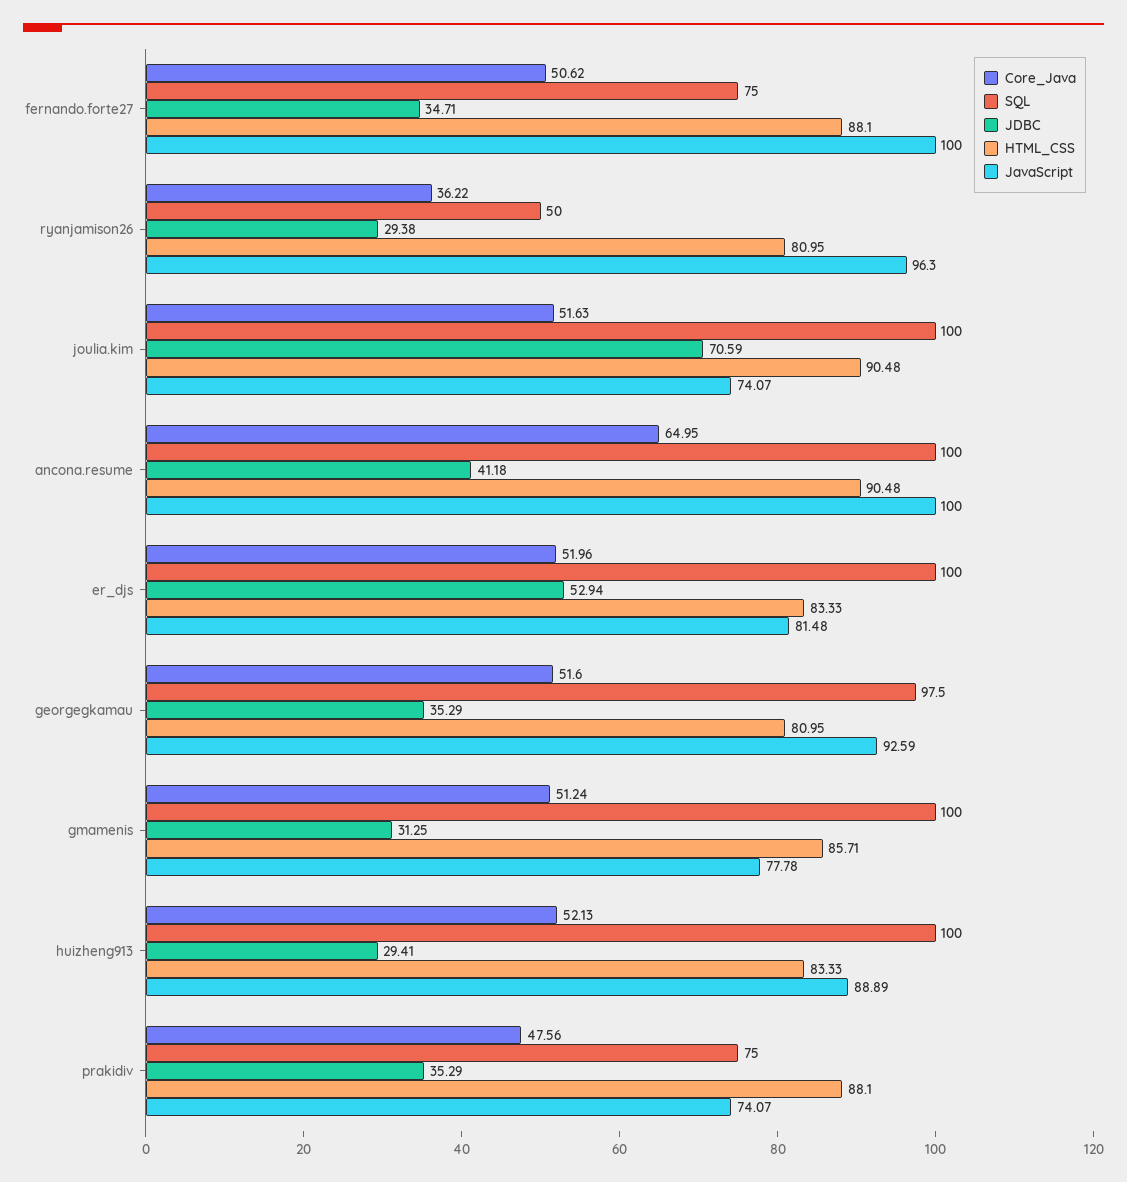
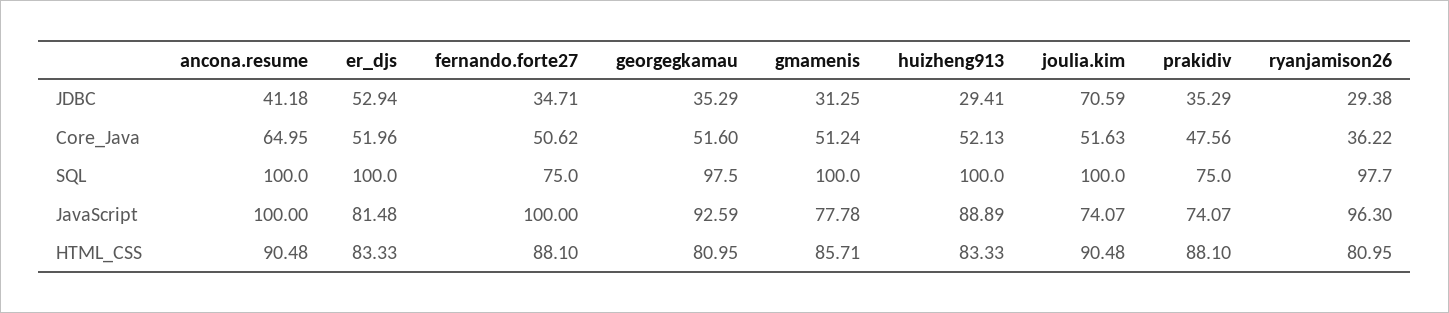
  {
    "Core_Java": {
      "fernando.forte27": 50.62,
      "ryanjamison26": 36.22,
      "joulia.kim": 51.63,
      "ancona.resume": 64.95,
      "er_djs": 51.96,
      "georgegkamau": 51.6,
      "gmamenis": 51.24,
      "huizheng913": 52.13,
      "prakidiv": 47.56
    },
    "SQL": {
      "fernando.forte27": 75,
-     "ryanjamison26": 50,
+     "ryanjamison26": 97.7,
      "joulia.kim": 100,
      "ancona.resume": 100,
      "er_djs": 100,
      "georgegkamau": 97.5,
      "gmamenis": 100,
      "huizheng913": 100,
      "prakidiv": 75
    },
    "JDBC": {
      "fernando.forte27": 34.71,
      "ryanjamison26": 29.38,
      "joulia.kim": 70.59,
      "ancona.resume": 41.18,
      "er_djs": 52.94,
      "georgegkamau": 35.29,
      "gmamenis": 31.25,
      "huizheng913": 29.41,
      "prakidiv": 35.29
    },
    "HTML_CSS": {
      "fernando.forte27": 88.1,
      "ryanjamison26": 80.95,
      "joulia.kim": 90.48,
      "ancona.resume": 90.48,
      "er_djs": 83.33,
      "georgegkamau": 80.95,
      "gmamenis": 85.71,
      "huizheng913": 83.33,
      "prakidiv": 88.1
    },
    "JavaScript": {
      "fernando.forte27": 100,
      "ryanjamison26": 96.3,
      "joulia.kim": 74.07,
      "ancona.resume": 100,
      "er_djs": 81.48,
      "georgegkamau": 92.59,
      "gmamenis": 77.78,
      "huizheng913": 88.89,
      "prakidiv": 74.07
    }
  }

